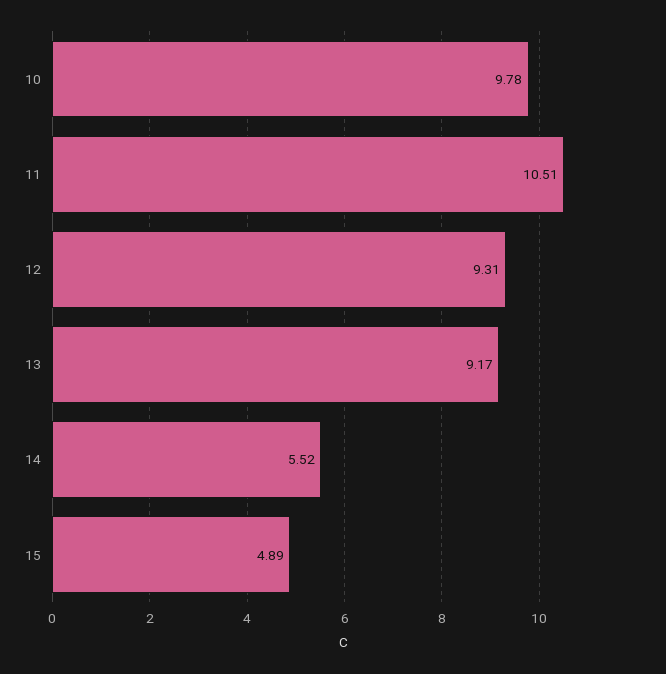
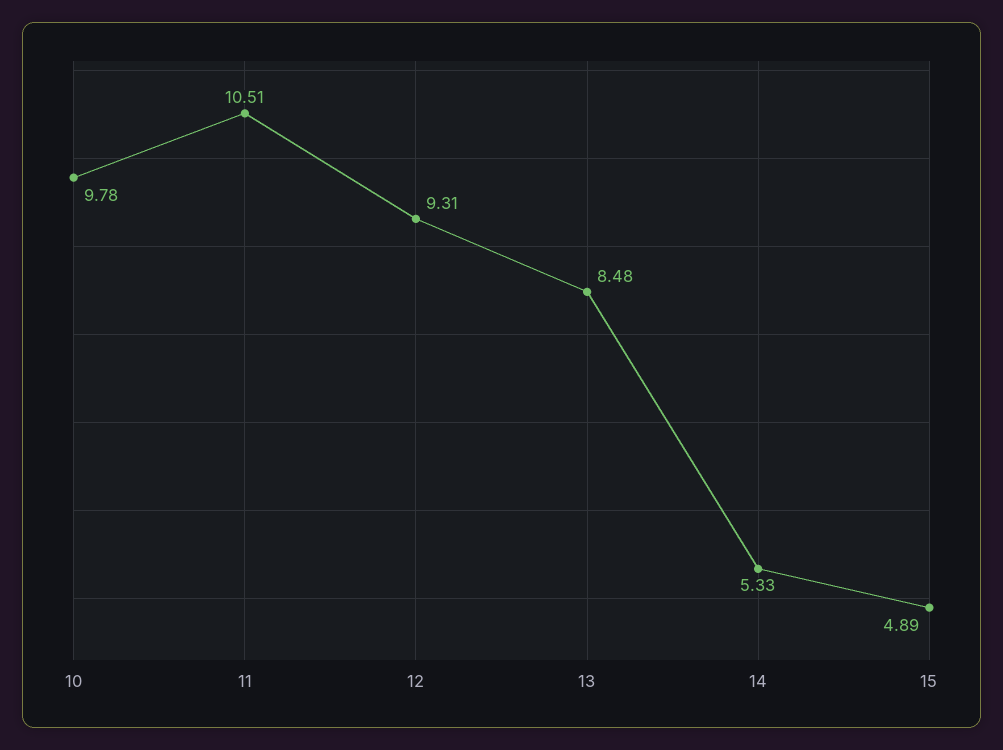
  {
    "10": 9.78,
    "11": 10.51,
    "12": 9.31,
-   "13": 9.17,
+   "13": 8.48,
-   "14": 5.52,
+   "14": 5.33,
    "15": 4.89
  }

